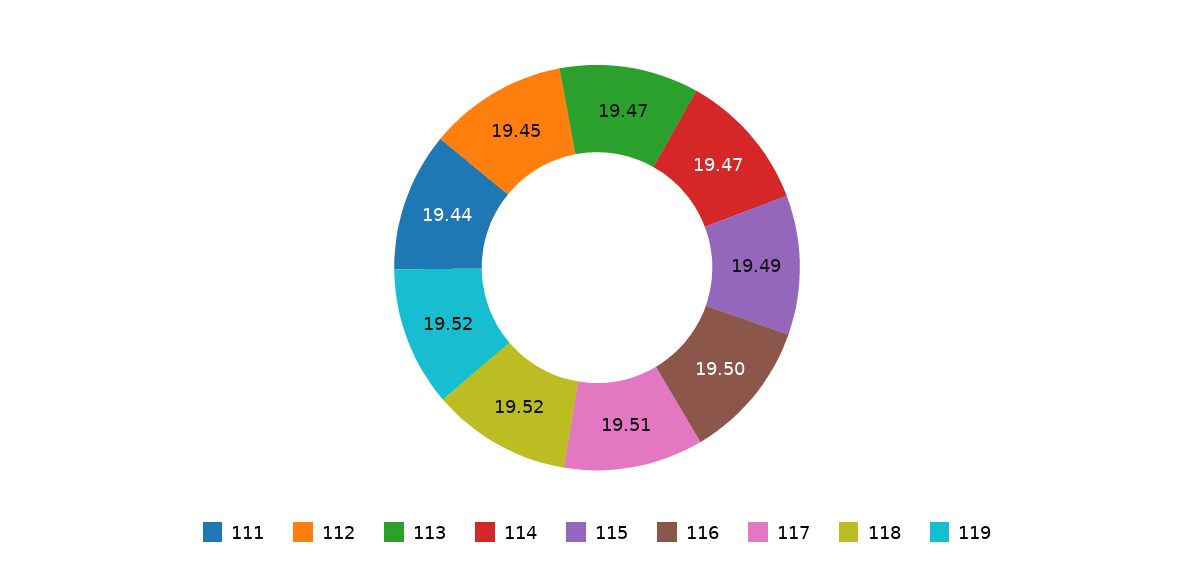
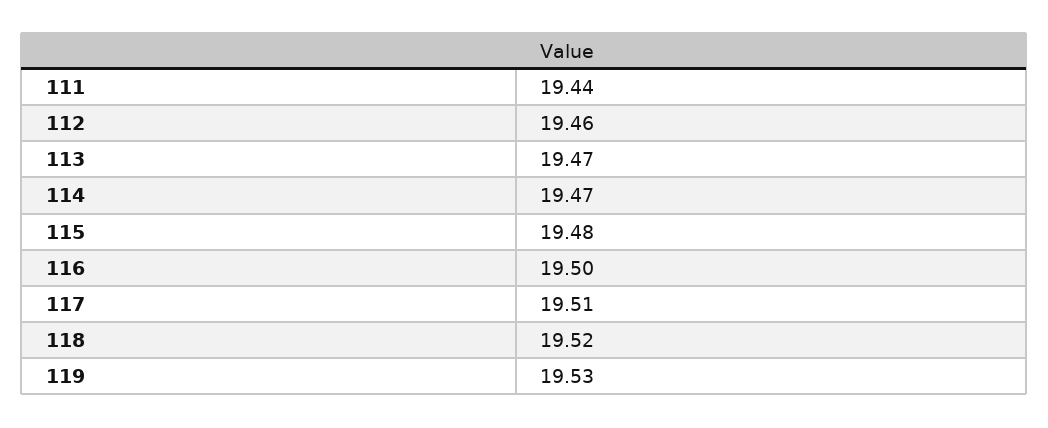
  {
    "111": 19.44,
-   "112": 19.45,
+   "112": 19.46,
    "113": 19.47,
    "114": 19.47,
-   "115": 19.49,
+   "115": 19.48,
    "116": 19.5,
    "117": 19.51,
    "118": 19.52,
-   "119": 19.52
+   "119": 19.53
  }

